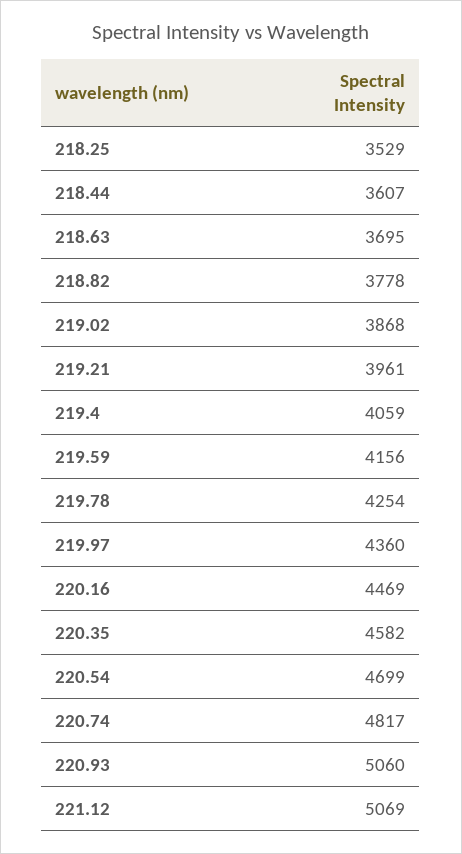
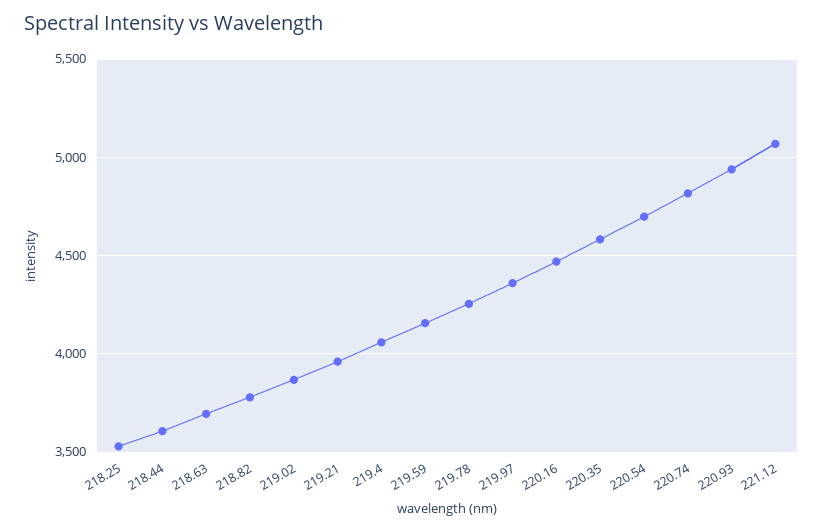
  {
    "218.25": 3529,
    "218.44": 3607,
    "218.63": 3695,
    "218.82": 3778,
    "219.02": 3868,
    "219.21": 3961,
    "219.4": 4059,
    "219.59": 4156,
    "219.78": 4254,
    "219.97": 4360,
    "220.16": 4469,
    "220.35": 4582,
    "220.54": 4699,
    "220.74": 4817,
-   "220.93": 5060,
+   "220.93": 4950,
    "221.12": 5069
  }

